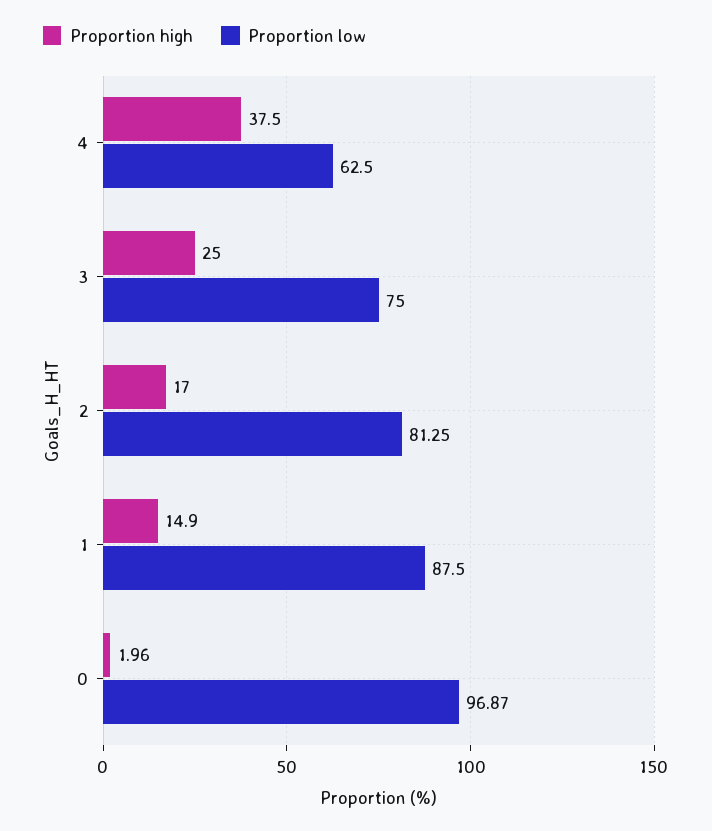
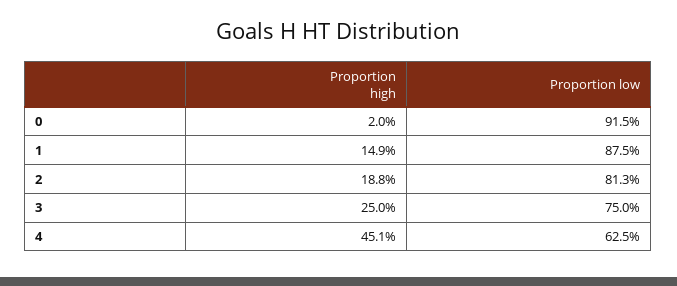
  {
    "Proportion high": {
-     "4": 37.5,
+     "4": 45.1,
      "3": 25,
-     "2": 17,
+     "2": 18.8,
      "1": 14.9,
      "0": 1.96
    },
    "Proportion low": {
      "4": 62.5,
      "3": 75,
      "2": 81.25,
      "1": 87.5,
-     "0": 96.87
+     "0": 91.5
    }
  }

